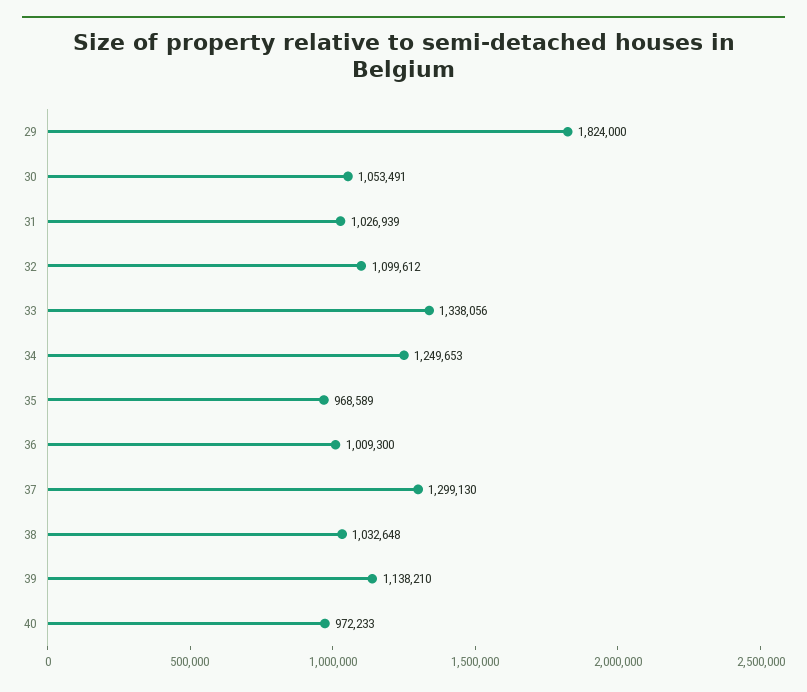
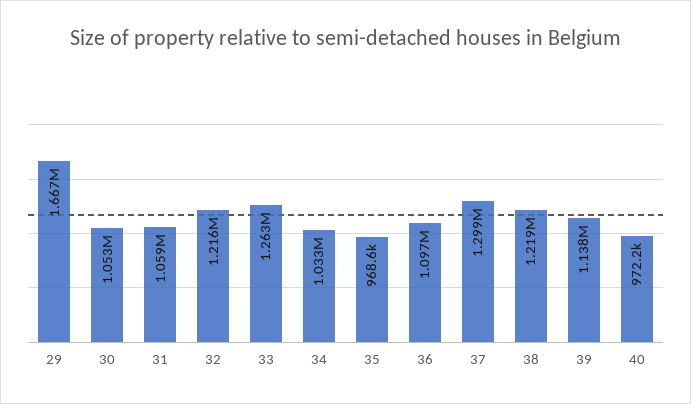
  {
-   "29": 1824000,
+   "29": 1667000,
    "30": 1053491,
-   "31": 1026939,
+   "31": 1059000,
-   "32": 1099612,
+   "32": 1216000,
-   "33": 1338056,
+   "33": 1263000,
-   "34": 1249653,
+   "34": 1033000,
    "35": 968589,
-   "36": 1009300,
+   "36": 1097000,
    "37": 1299130,
-   "38": 1032648,
+   "38": 1219000,
    "39": 1138210,
    "40": 972233
  }

